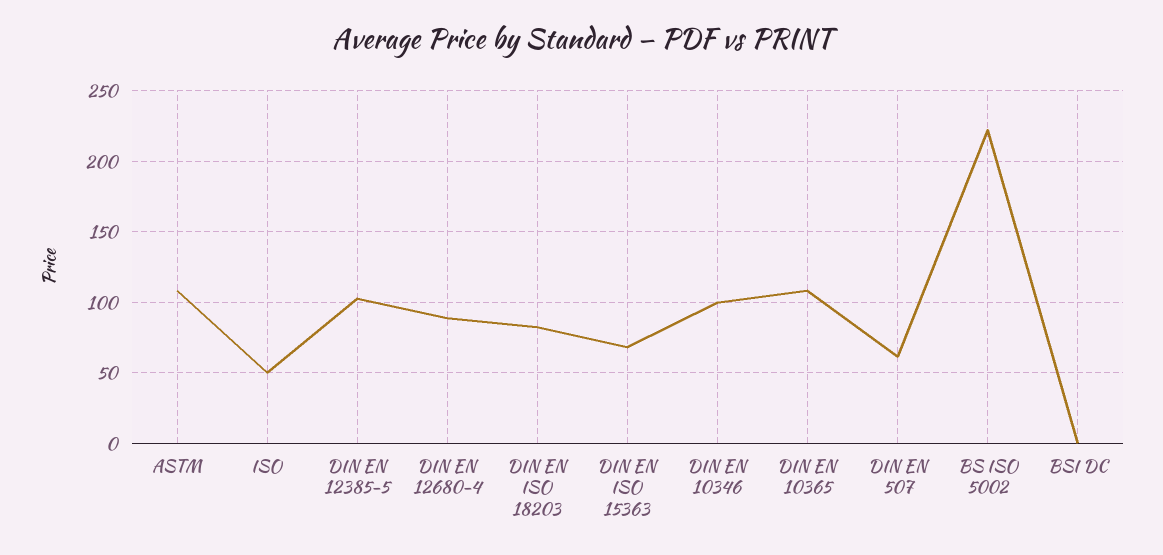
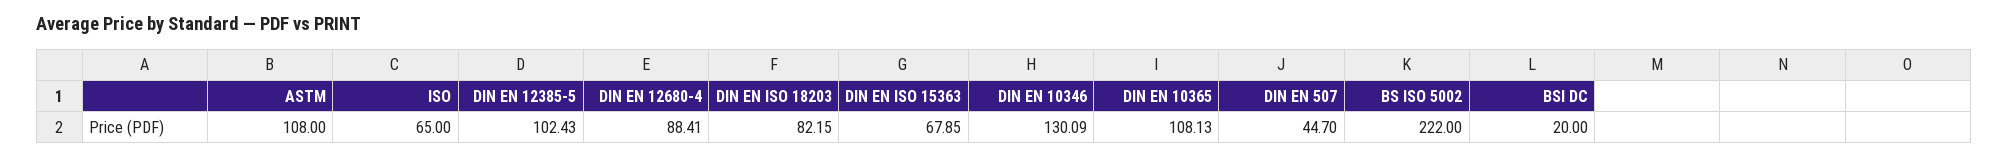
  {
    "ASTM": 108,
-   "ISO": 50,
+   "ISO": 65,
    "DIN EN 12385-5": 102.43,
    "DIN EN 12680-4": 88.41,
    "DIN EN ISO 18203": 82.15,
    "DIN EN ISO 15363": 67.85,
-   "DIN EN 10346": 100,
+   "DIN EN 10346": 130.09,
    "DIN EN 10365": 108.13,
-   "DIN EN 507": 60,
+   "DIN EN 507": 44.7,
    "BS ISO 5002": 222,
-   "BSI DC": 0
+   "BSI DC": 20
  }

